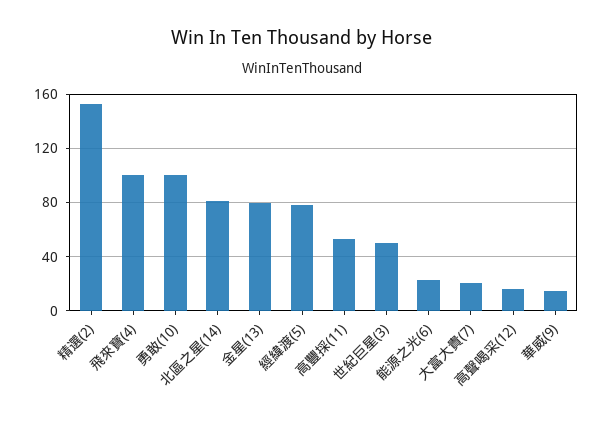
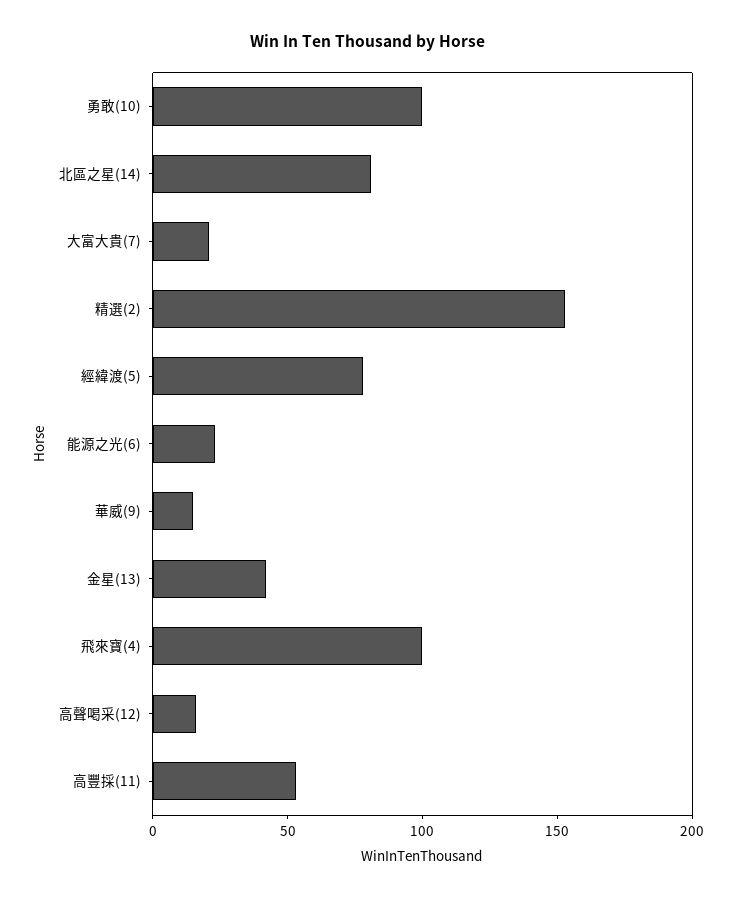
  {
    "精選(2)": 155,
    "飛來寶(4)": 100,
    "勇敢(10)": 100,
    "北區之星(14)": 80,
-   "金星(13)": 80,
+   "金星(13)": 40,
    "經緯渡(5)": 80,
    "高豐採(11)": 55,
-   "世紀巨星(3)": 50,
    "能源之光(6)": 25,
    "大富大貴(7)": 20,
    "高聲喝采(12)": 15,
    "華威(9)": 15
  }

